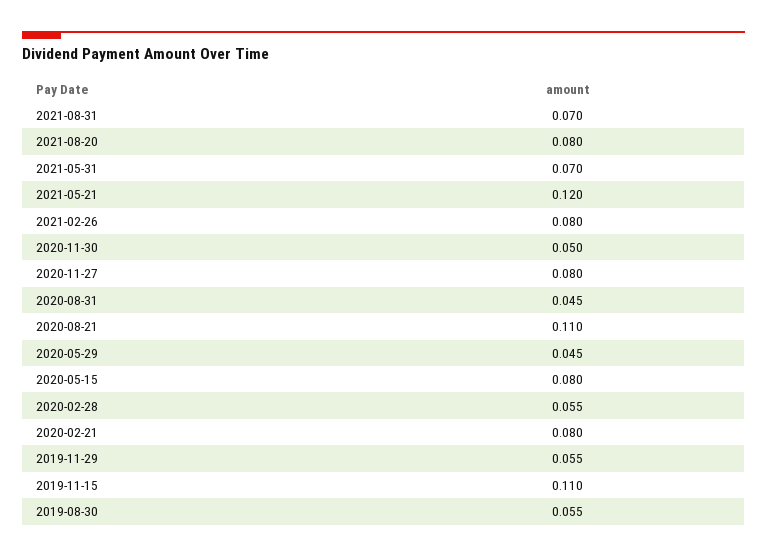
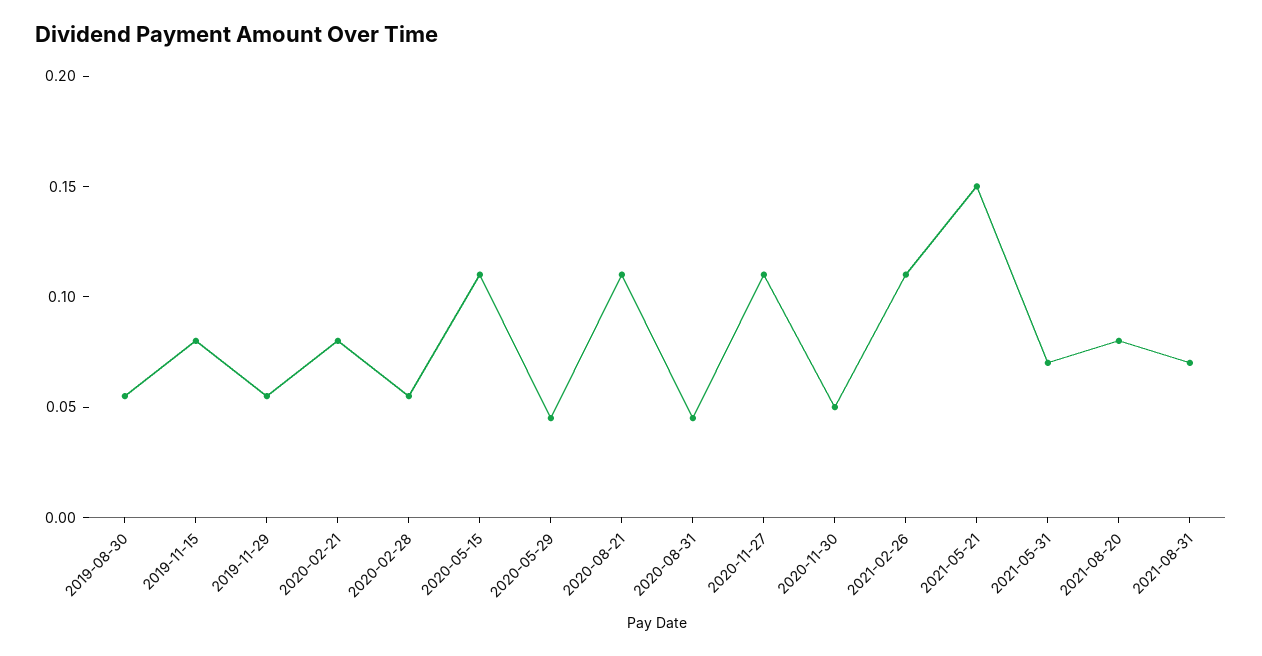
  {
    "2021-08-31": 0.07,
    "2021-08-20": 0.08,
    "2021-05-31": 0.07,
-   "2021-05-21": 0.12,
+   "2021-05-21": 0.15,
-   "2021-02-26": 0.08,
+   "2021-02-26": 0.11,
    "2020-11-30": 0.05,
-   "2020-11-27": 0.08,
+   "2020-11-27": 0.11,
    "2020-08-31": 0.045,
    "2020-08-21": 0.11,
    "2020-05-29": 0.045,
-   "2020-05-15": 0.08,
+   "2020-05-15": 0.11,
    "2020-02-28": 0.055,
    "2020-02-21": 0.08,
    "2019-11-29": 0.055,
-   "2019-11-15": 0.11,
+   "2019-11-15": 0.08,
    "2019-08-30": 0.055
  }

